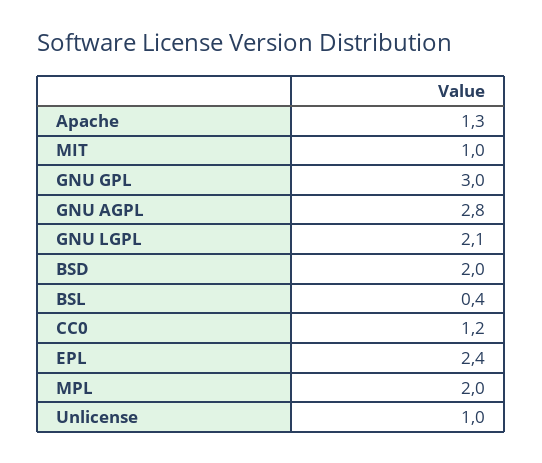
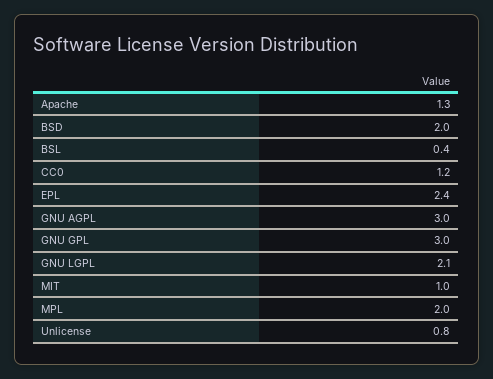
  {
    "Apache": 1.3,
    "MIT": 1,
    "GNU GPL": 3,
-   "GNU AGPL": 2.8,
+   "GNU AGPL": 3,
    "GNU LGPL": 2.1,
    "BSD": 2,
    "BSL": 0.4,
    "CC0": 1.2,
    "EPL": 2.4,
    "MPL": 2,
-   "Unlicense": 1
+   "Unlicense": 0.8
  }

